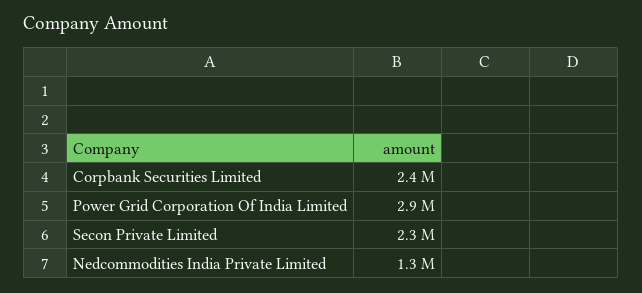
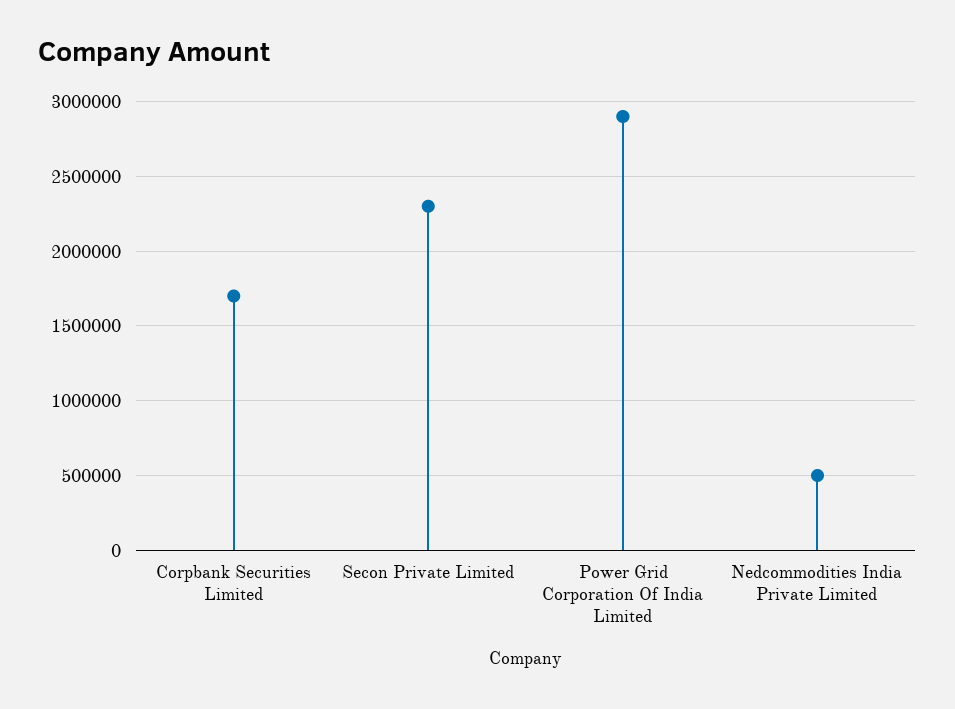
  {
-   "Corpbank Securities Limited": 2400000,
+   "Corpbank Securities Limited": 1700000,
    "Power Grid Corporation Of India Limited": 2900000,
    "Secon Private Limited": 2300000,
-   "Nedcommodities India Private Limited": 1300000
+   "Nedcommodities India Private Limited": 500000
  }

